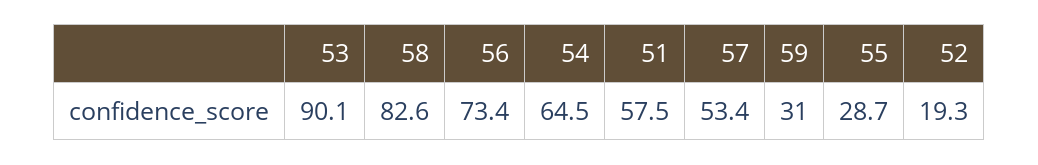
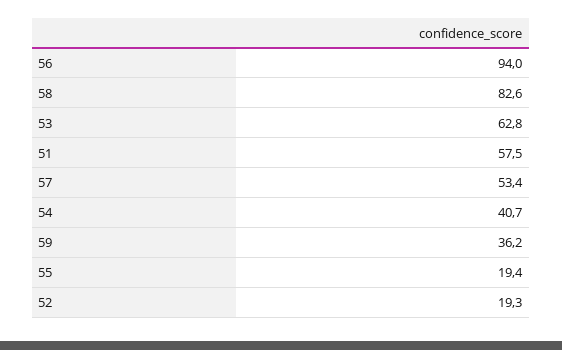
  {
-   "53": 90.1,
+   "53": 62.8,
    "58": 82.6,
-   "56": 73.4,
+   "56": 94,
-   "54": 64.5,
+   "54": 40.7,
    "51": 57.5,
    "57": 53.4,
-   "59": 31,
+   "59": 36.2,
-   "55": 28.7,
+   "55": 19.4,
    "52": 19.3
  }

